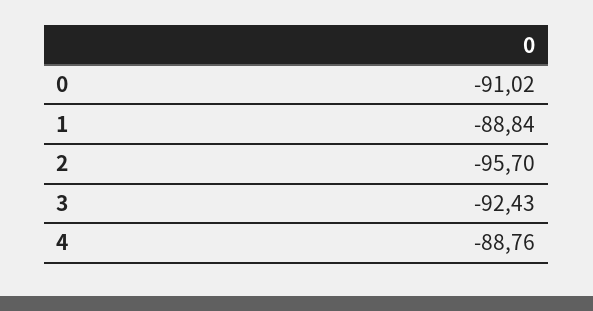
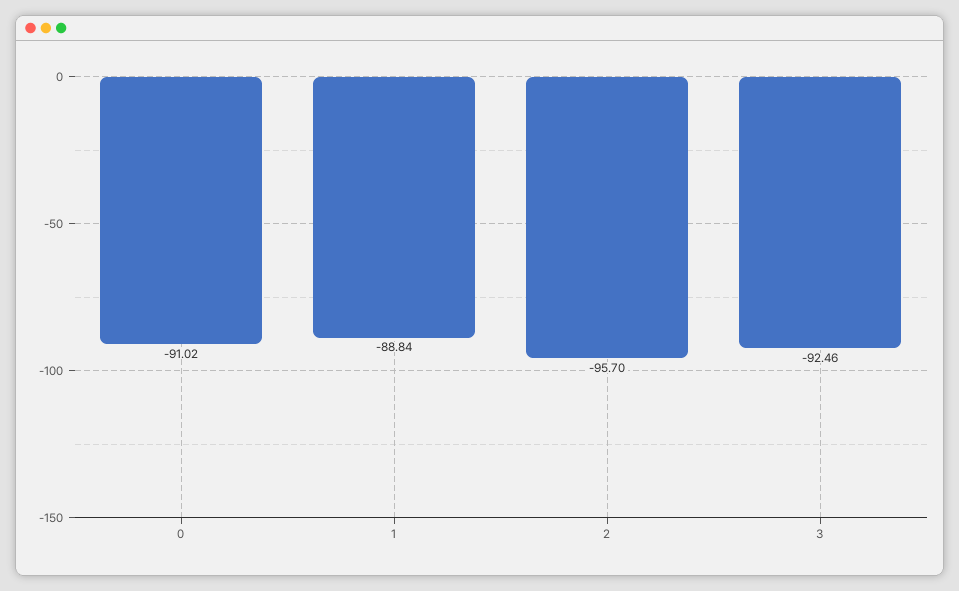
  {
    "0": -91.02,
    "1": -88.84,
    "2": -95.7,
-   "3": -92.43,
+   "3": -92.46
-   "4": -88.76
  }

